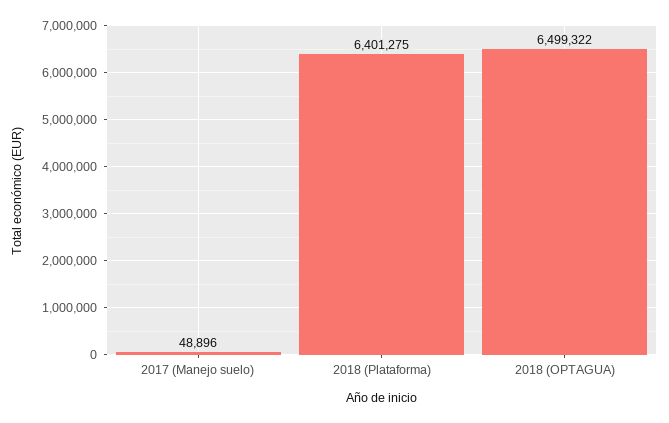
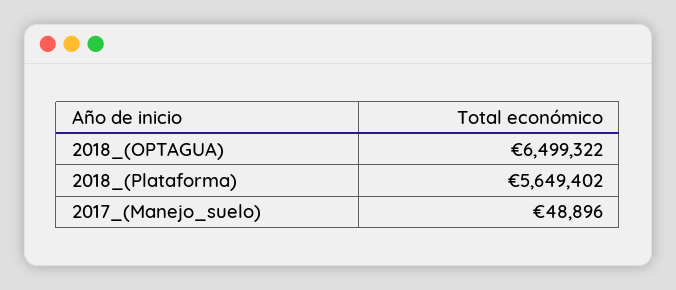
  {
    "2017 (Manejo suelo)": 48896,
-   "2018 (Plataforma)": 6401275,
+   "2018 (Plataforma)": 5649402,
    "2018 (OPTAGUA)": 6499322
  }

